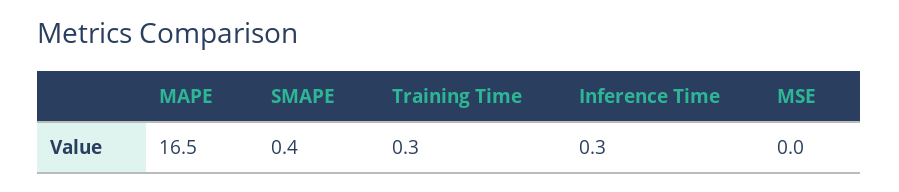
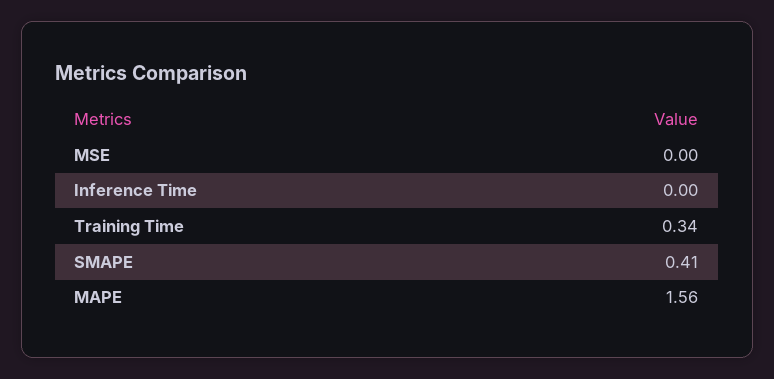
  {
-   "MAPE": 16.5,
+   "MAPE": 1.56,
    "SMAPE": 0.41,
    "Training Time": 0.34,
-   "Inference Time": 0.3,
+   "Inference Time": 0,
    "MSE": 0
  }

